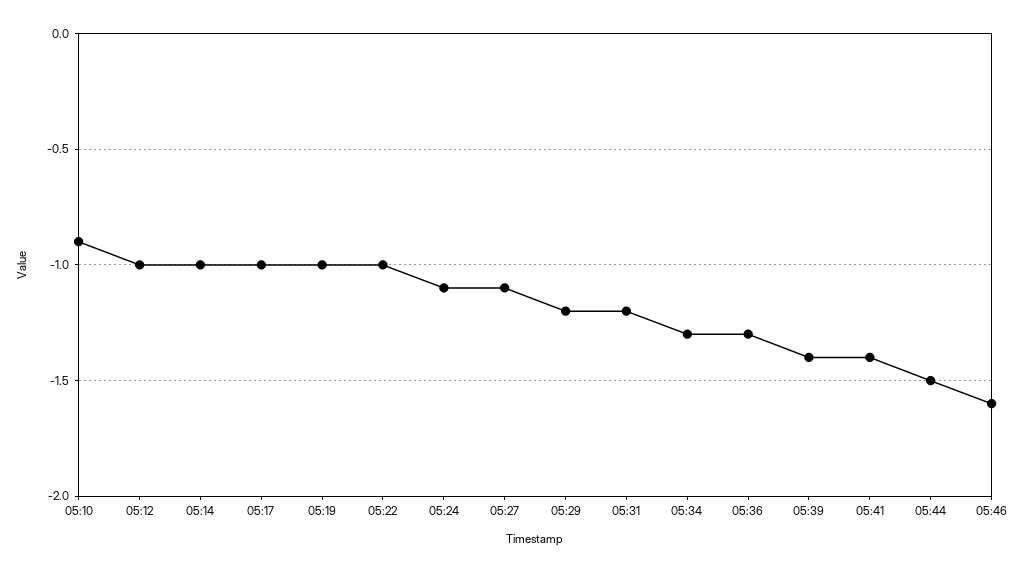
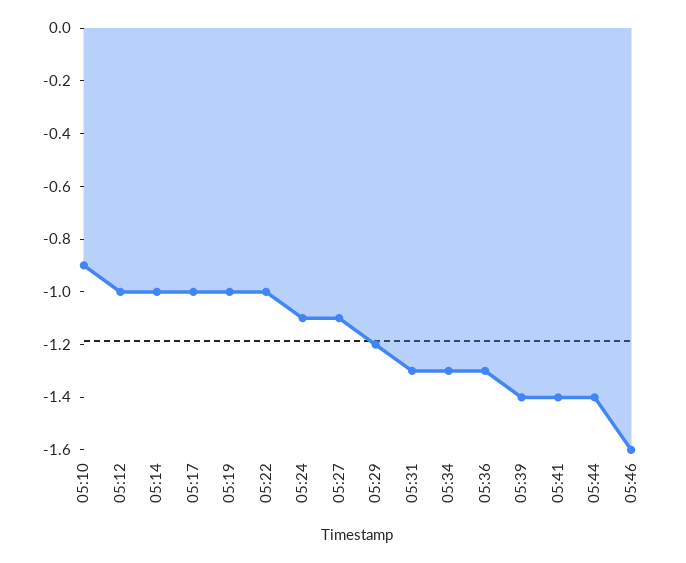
  {
    "05:10": -0.9,
    "05:12": -1,
    "05:14": -1,
    "05:17": -1,
    "05:19": -1,
    "05:22": -1,
    "05:24": -1.1,
    "05:27": -1.1,
    "05:29": -1.2,
-   "05:31": -1.2,
+   "05:31": -1.3,
    "05:34": -1.3,
    "05:36": -1.3,
    "05:39": -1.4,
    "05:41": -1.4,
-   "05:44": -1.5,
+   "05:44": -1.4,
    "05:46": -1.6
  }

